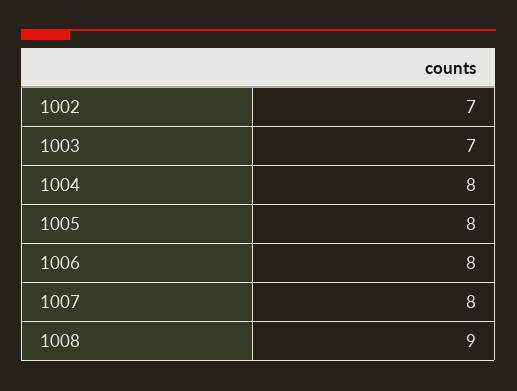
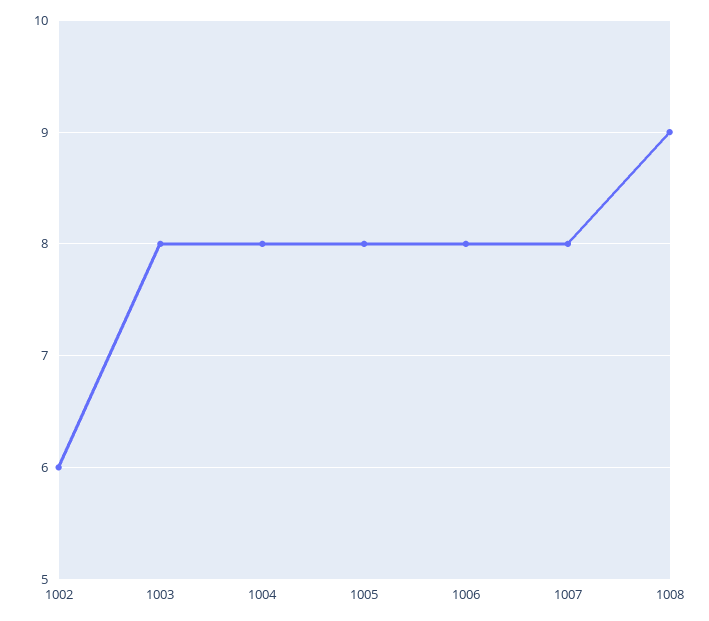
  {
-   "1002": 7,
+   "1002": 6,
-   "1003": 7,
+   "1003": 8,
    "1004": 8,
    "1005": 8,
    "1006": 8,
    "1007": 8,
    "1008": 9
  }

